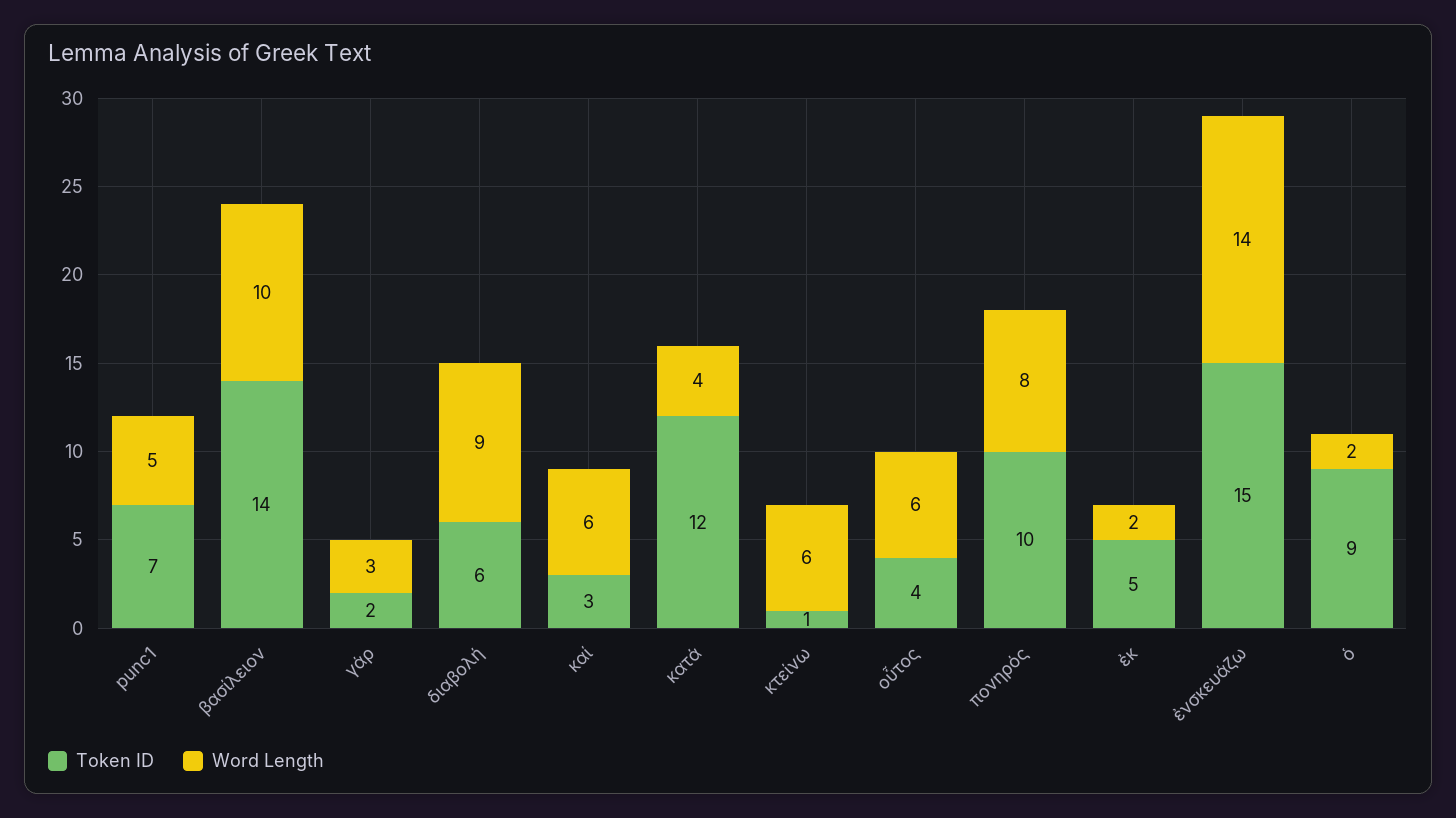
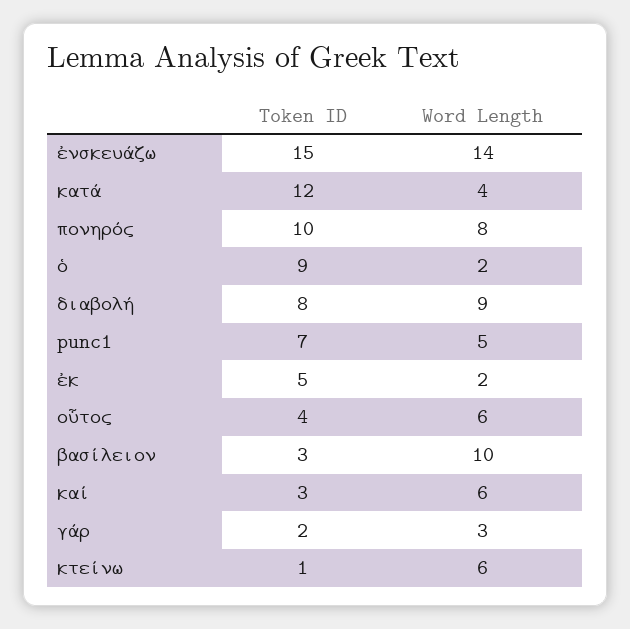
  {
    "Token ID": {
      "punc1": 7,
-     "βασίλειον": 14,
+     "βασίλειον": 3,
      "γάρ": 2,
-     "διαβολή": 6,
+     "διαβολή": 8,
      "καί": 3,
      "κατά": 12,
      "κτείνω": 1,
      "οὗτος": 4,
      "πονηρός": 10,
      "ἐκ": 5,
      "ἐνσκευάζω": 15,
      "ὁ": 9
    },
    "Word Length": {
      "punc1": 5,
      "βασίλειον": 10,
      "γάρ": 3,
      "διαβολή": 9,
      "καί": 6,
      "κατά": 4,
      "κτείνω": 6,
      "οὗτος": 6,
      "πονηρός": 8,
      "ἐκ": 2,
      "ἐνσκευάζω": 14,
      "ὁ": 2
    }
  }

